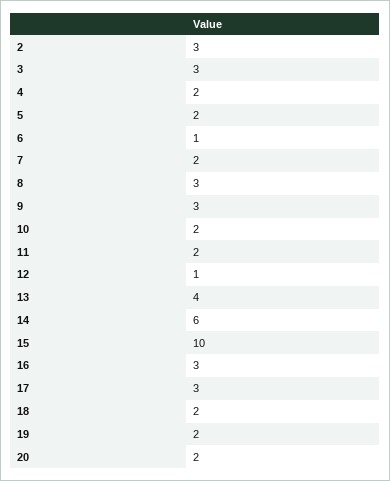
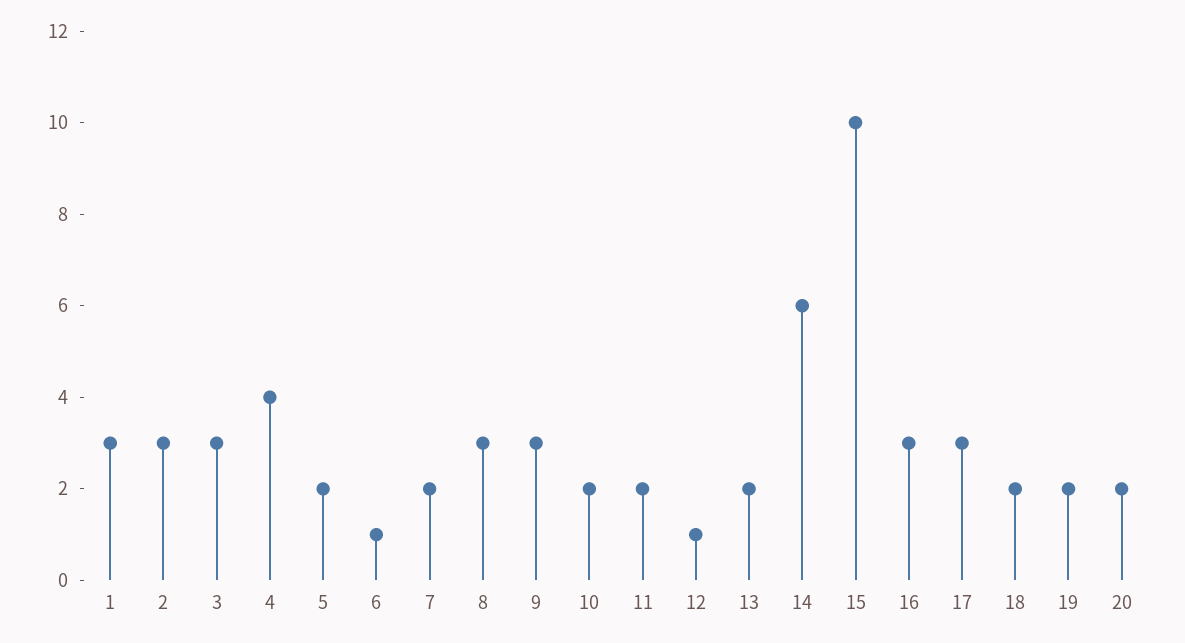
  {
    "2": 3,
    "3": 3,
-   "4": 2,
+   "4": 4,
    "5": 2,
    "6": 1,
    "7": 2,
    "8": 3,
    "9": 3,
    "10": 2,
    "11": 2,
    "12": 1,
-   "13": 4,
+   "13": 2,
    "14": 6,
    "15": 10,
    "16": 3,
    "17": 3,
    "18": 2,
    "19": 2,
-   "20": 2
+   "20": 2,
+   "1": 3
  }

